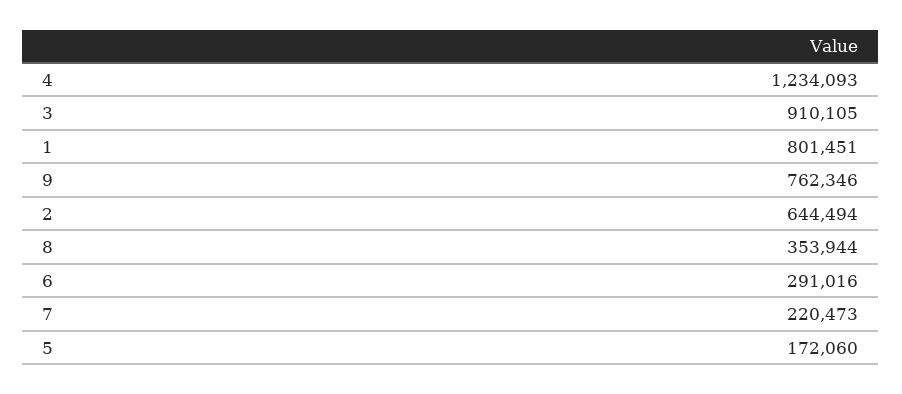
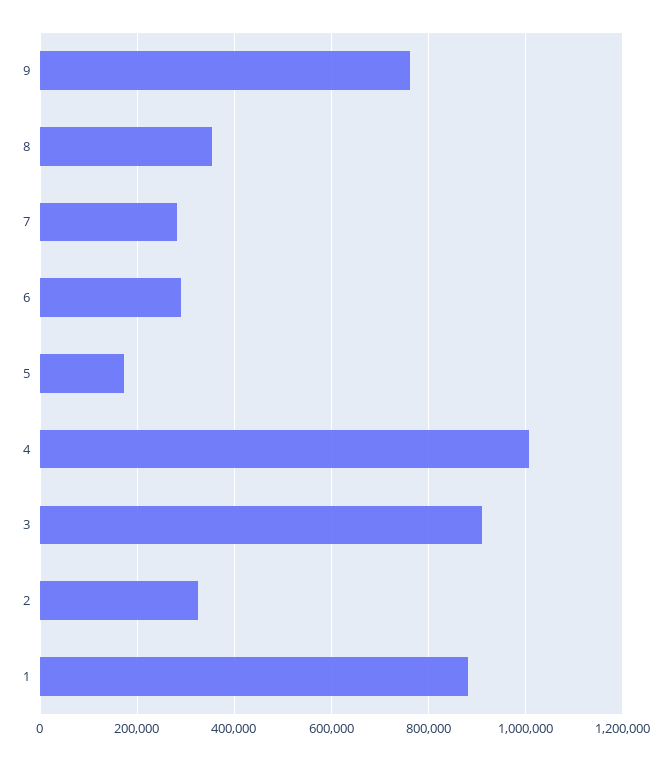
  {
-   "4": 1234093,
+   "4": 1000000,
    "3": 910105,
-   "1": 801451,
+   "1": 880000,
    "9": 762346,
-   "2": 644494,
+   "2": 320000,
    "8": 353944,
    "6": 291016,
-   "7": 220473,
+   "7": 280000,
    "5": 172060
  }

